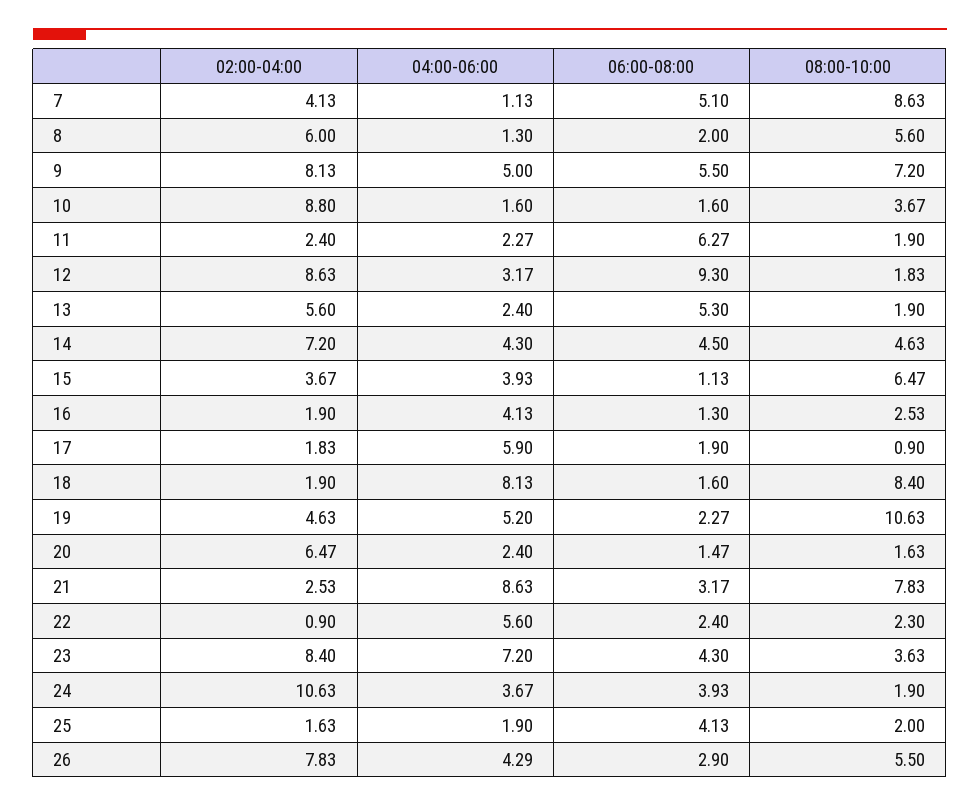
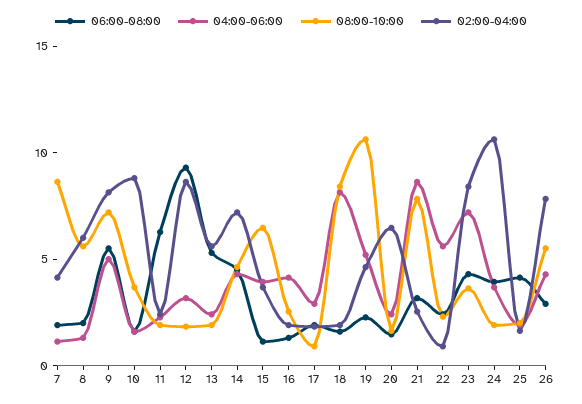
  {
    "02:00-04:00": {
      "7": 4.13,
      "8": 6,
      "9": 8.13,
      "10": 8.8,
      "11": 2.4,
      "12": 8.63,
      "13": 5.6,
      "14": 7.2,
      "15": 3.67,
      "16": 1.9,
      "17": 1.83,
      "18": 1.9,
      "19": 4.63,
      "20": 6.47,
      "21": 2.53,
      "22": 0.9,
      "23": 8.4,
      "24": 10.63,
      "25": 1.63,
      "26": 7.83
    },
    "04:00-06:00": {
      "7": 1.13,
      "8": 1.3,
      "9": 5,
      "10": 1.6,
      "11": 2.27,
      "12": 3.17,
      "13": 2.4,
      "14": 4.3,
      "15": 3.93,
      "16": 4.13,
-     "17": 5.9,
+     "17": 3,
      "18": 8.13,
      "19": 5.2,
      "20": 2.4,
      "21": 8.63,
      "22": 5.6,
      "23": 7.2,
      "24": 3.67,
      "25": 1.9,
      "26": 4.29
    },
    "06:00-08:00": {
-     "7": 5.1,
+     "7": 2,
      "8": 2,
      "9": 5.5,
      "10": 1.6,
      "11": 6.27,
      "12": 9.3,
      "13": 5.3,
      "14": 4.5,
      "15": 1.13,
      "16": 1.3,
      "17": 1.9,
      "18": 1.6,
      "19": 2.27,
      "20": 1.47,
      "21": 3.17,
      "22": 2.4,
      "23": 4.3,
      "24": 3.93,
      "25": 4.13,
      "26": 2.9
    },
    "08:00-10:00": {
      "7": 8.63,
      "8": 5.6,
      "9": 7.2,
      "10": 3.67,
      "11": 1.9,
      "12": 1.83,
      "13": 1.9,
      "14": 4.63,
      "15": 6.47,
      "16": 2.53,
      "17": 0.9,
      "18": 8.4,
      "19": 10.63,
      "20": 1.63,
      "21": 7.83,
      "22": 2.3,
      "23": 3.63,
      "24": 1.9,
      "25": 2,
      "26": 5.5
    }
  }

